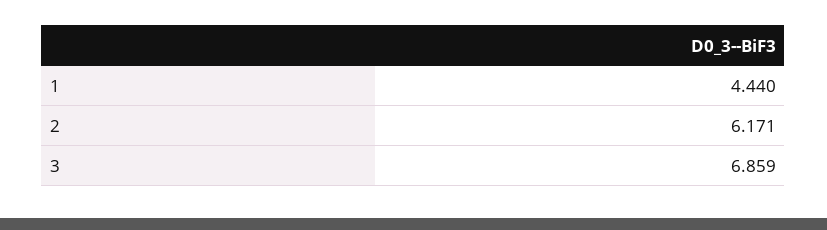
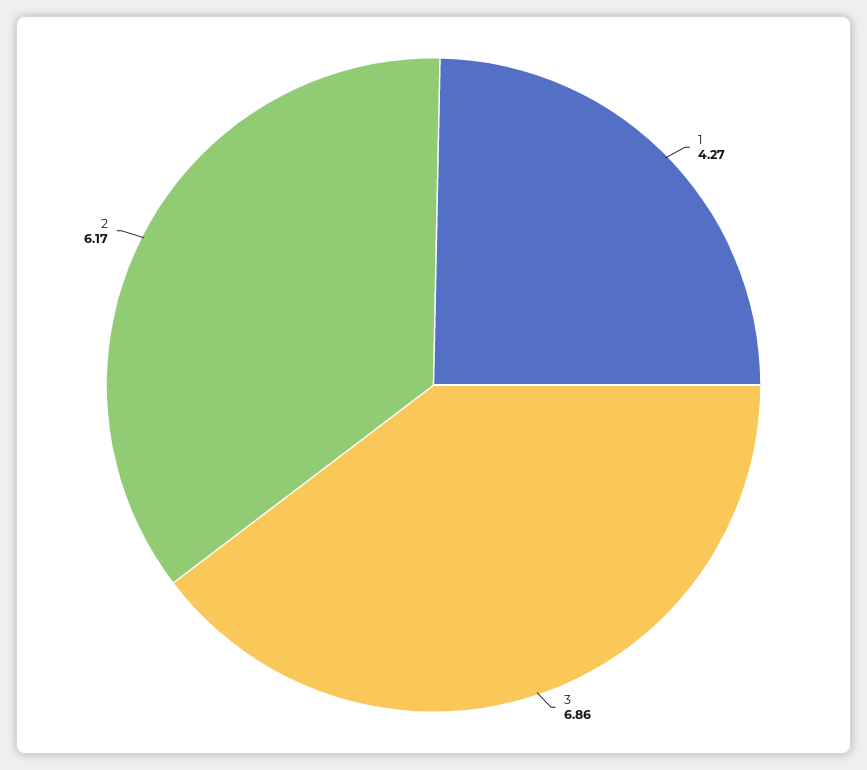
  {
-   "1": 4.44,
+   "1": 4.27,
    "2": 6.171,
    "3": 6.859
  }

